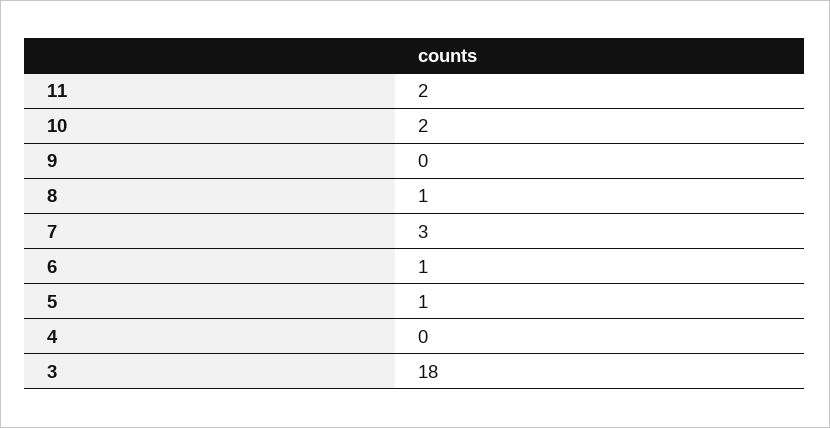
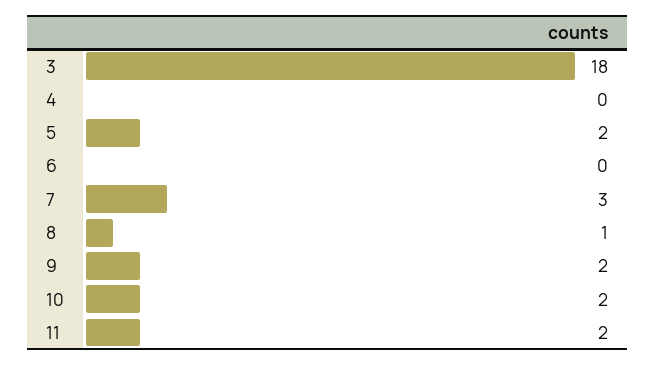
  {
    "11": 2,
    "10": 2,
-   "9": 0,
+   "9": 2,
    "8": 1,
    "7": 3,
-   "6": 1,
+   "6": 0,
-   "5": 1,
+   "5": 2,
    "4": 0,
    "3": 18
  }

